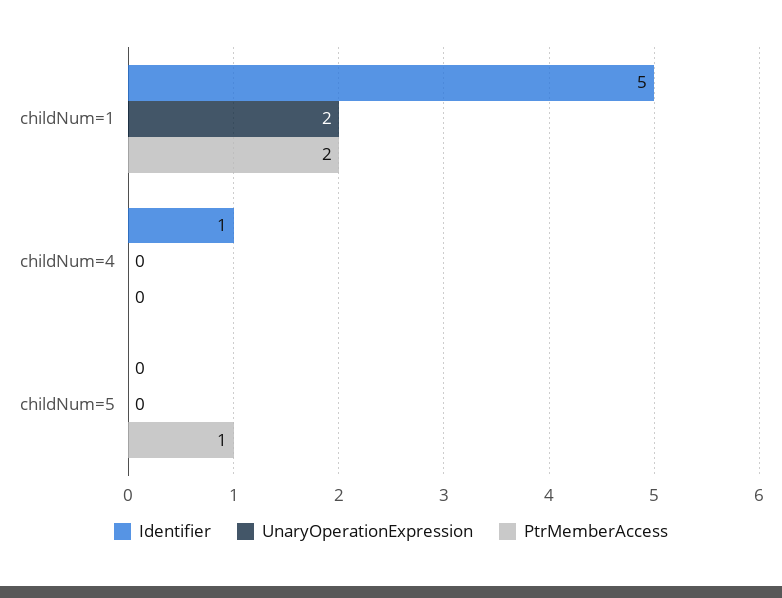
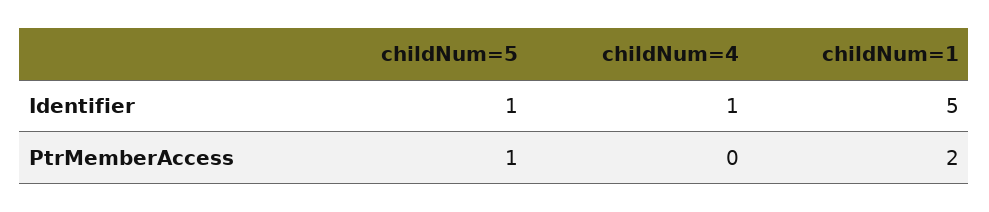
  {
    "Identifier": {
      "childNum=1": 5,
      "childNum=4": 1,
-     "childNum=5": 0
+     "childNum=5": 1
    },
-   "UnaryOperationExpression": {
-     "childNum=1": 2,
-     "childNum=4": 0,
-     "childNum=5": 0
-   },
    "PtrMemberAccess": {
      "childNum=1": 2,
      "childNum=4": 0,
      "childNum=5": 1
    }
  }

